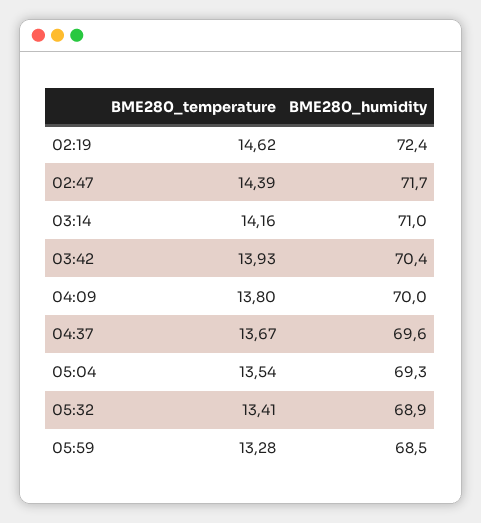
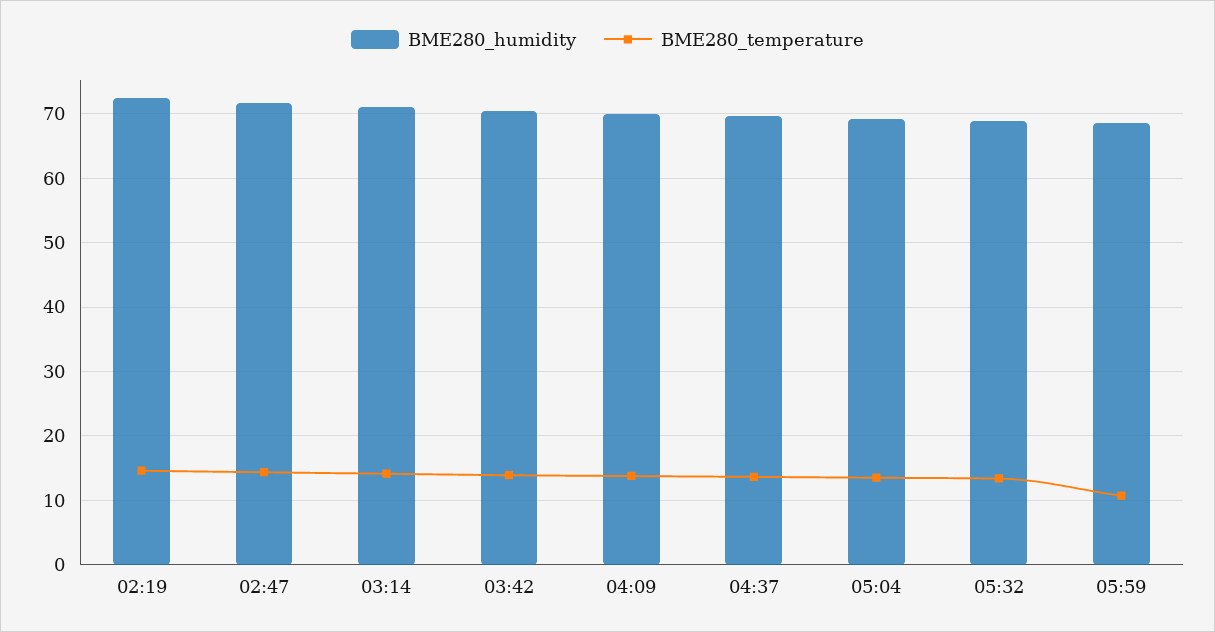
  {
    "BME280_temperature": {
      "02:19": 14.62,
      "02:47": 14.39,
      "03:14": 14.16,
      "03:42": 13.93,
      "04:09": 13.8,
      "04:37": 13.67,
      "05:04": 13.54,
      "05:32": 13.41,
-     "05:59": 13.28
+     "05:59": 11
    },
    "BME280_humidity": {
      "02:19": 72.4,
      "02:47": 71.7,
      "03:14": 71,
      "03:42": 70.4,
      "04:09": 70,
      "04:37": 69.6,
      "05:04": 69.3,
      "05:32": 68.9,
      "05:59": 68.5
    }
  }

